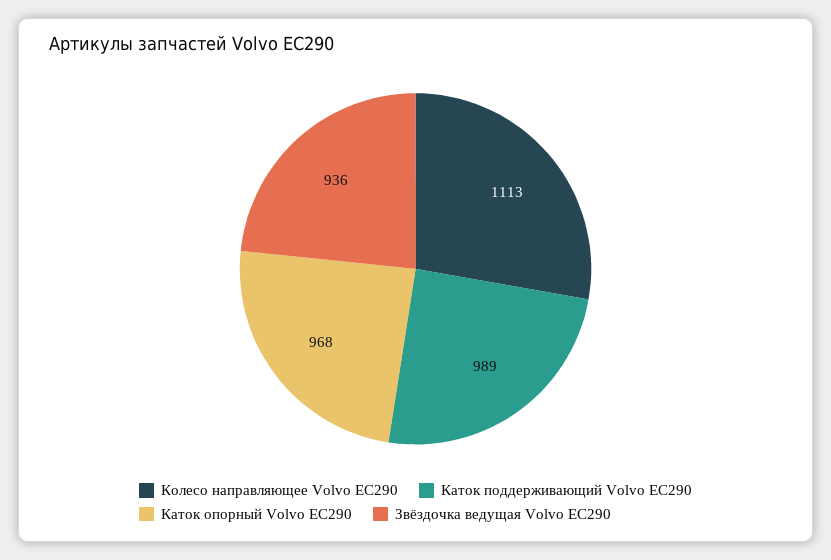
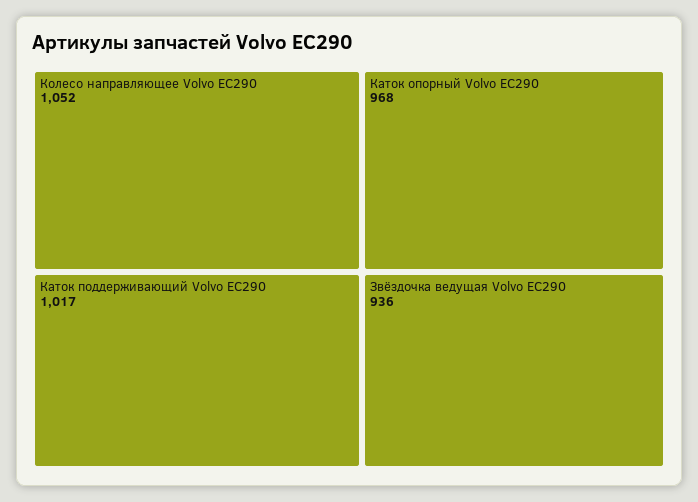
  {
-   "Колесо направляющее Volvo EC290": 1113,
+   "Колесо направляющее Volvo EC290": 1052,
-   "Каток поддерживающий Volvo EC290": 989,
+   "Каток поддерживающий Volvo EC290": 1017,
    "Каток опорный Volvo EC290": 968,
    "Звёздочка ведущая Volvo EC290": 936
  }

